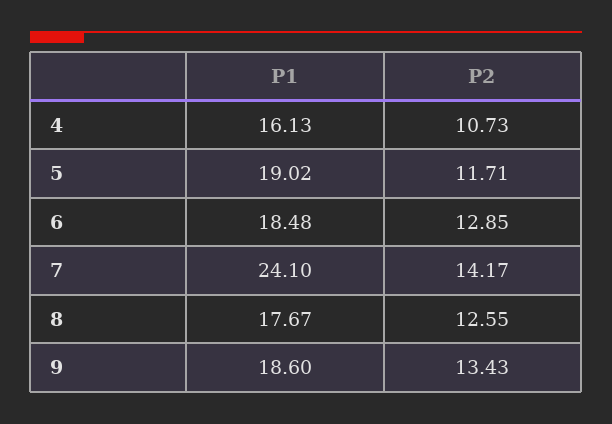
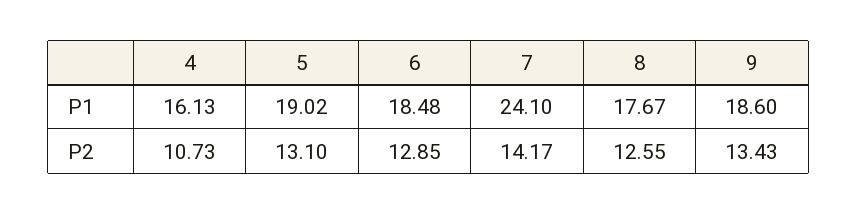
  {
    "P1": {
      "4": 16.13,
      "5": 19.02,
      "6": 18.48,
      "7": 24.1,
      "8": 17.67,
      "9": 18.6
    },
    "P2": {
      "4": 10.73,
-     "5": 11.71,
+     "5": 13.1,
      "6": 12.85,
      "7": 14.17,
      "8": 12.55,
      "9": 13.43
    }
  }

